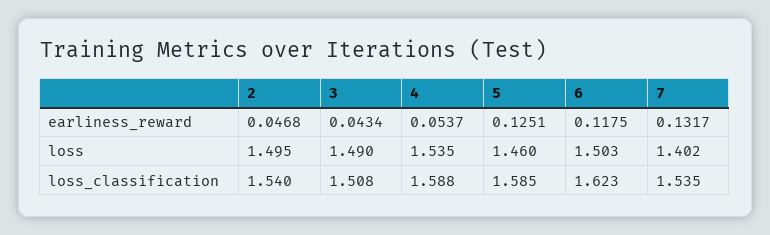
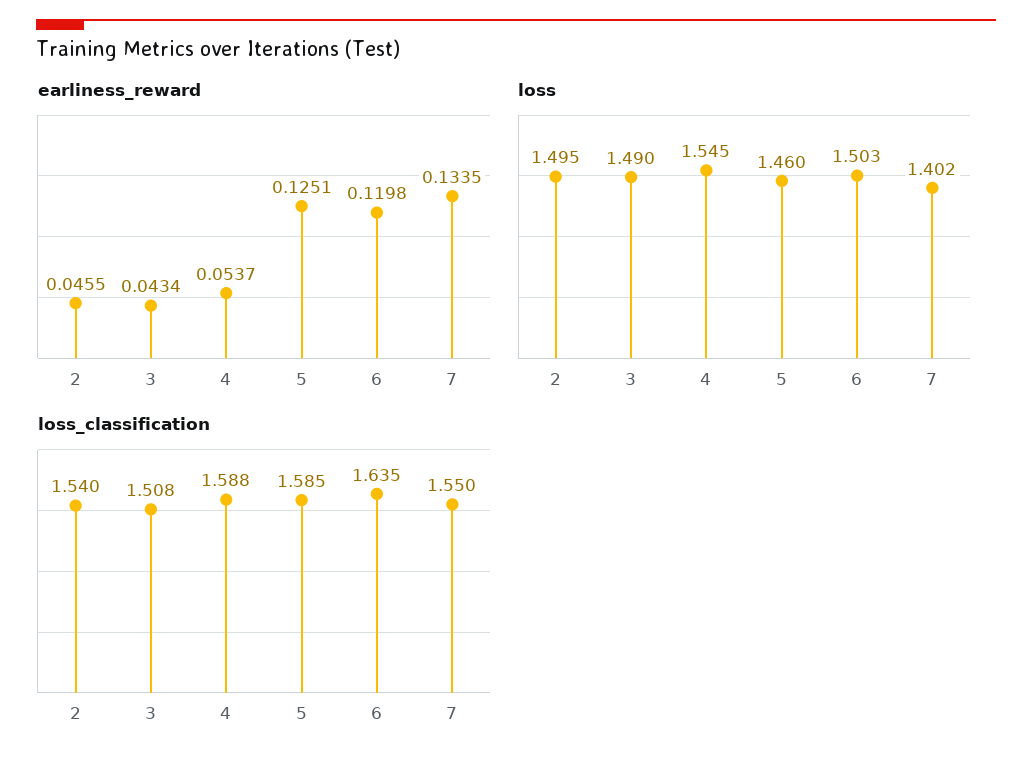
  {
    "earliness_reward": {
-     "2": 0.0468,
+     "2": 0.0455,
      "3": 0.0434,
      "4": 0.0537,
      "5": 0.1251,
-     "6": 0.1175,
+     "6": 0.1198,
-     "7": 0.1317
+     "7": 0.1335
    },
    "loss": {
      "2": 1.495,
      "3": 1.49,
-     "4": 1.535,
+     "4": 1.545,
      "5": 1.46,
      "6": 1.503,
      "7": 1.402
    },
    "loss_classification": {
      "2": 1.54,
      "3": 1.508,
      "4": 1.588,
      "5": 1.585,
-     "6": 1.623,
+     "6": 1.635,
-     "7": 1.535
+     "7": 1.55
    }
  }

